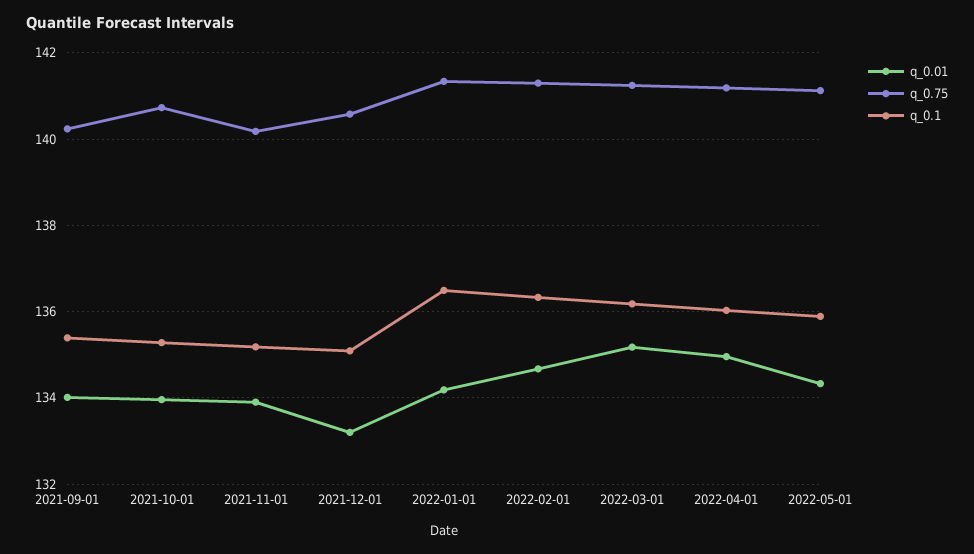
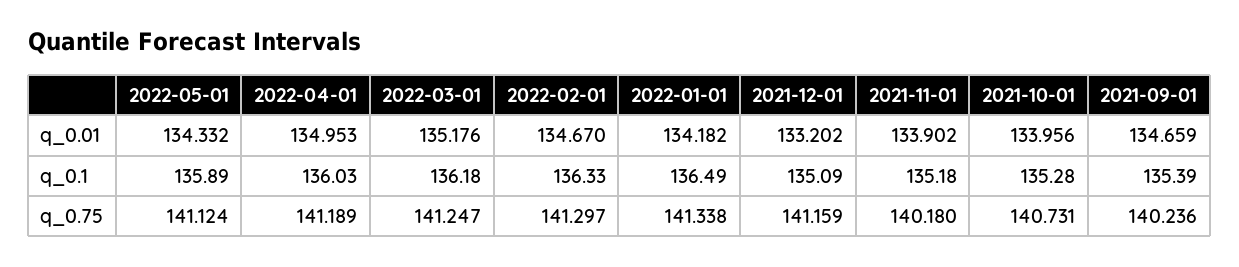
  {
    "q_0.01": {
-     "2021-09-01": 134,
+     "2021-09-01": 134.659,
      "2021-10-01": 133.956,
      "2021-11-01": 133.902,
      "2021-12-01": 133.202,
      "2022-01-01": 134.182,
      "2022-02-01": 134.67,
      "2022-03-01": 135.176,
      "2022-04-01": 134.953,
      "2022-05-01": 134.332
    },
    "q_0.75": {
      "2021-09-01": 140.236,
      "2021-10-01": 140.731,
      "2021-11-01": 140.18,
-     "2021-12-01": 140.6,
+     "2021-12-01": 141.159,
      "2022-01-01": 141.338,
      "2022-02-01": 141.297,
      "2022-03-01": 141.247,
      "2022-04-01": 141.189,
      "2022-05-01": 141.124
    },
    "q_0.1": {
      "2021-09-01": 135.39,
      "2021-10-01": 135.28,
      "2021-11-01": 135.18,
      "2021-12-01": 135.09,
      "2022-01-01": 136.49,
      "2022-02-01": 136.33,
      "2022-03-01": 136.18,
      "2022-04-01": 136.03,
      "2022-05-01": 135.89
    }
  }

